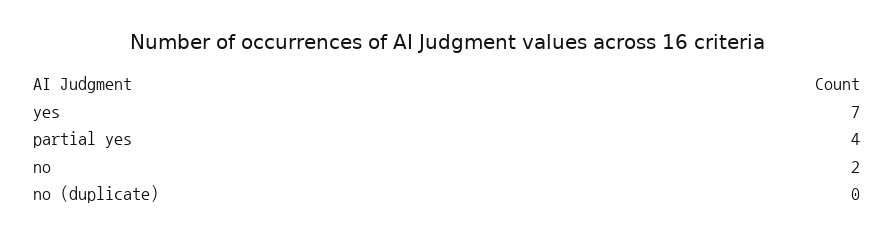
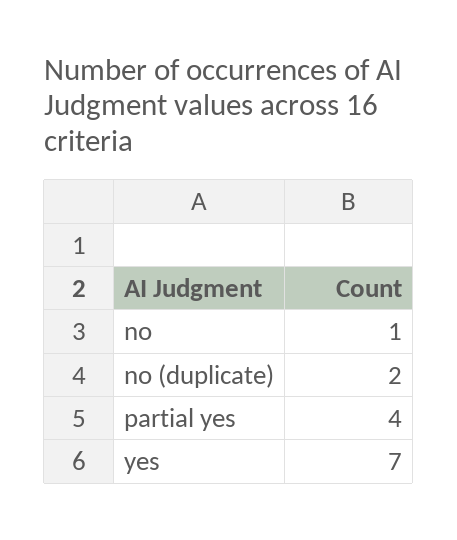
  {
    "yes": 7,
    "partial yes": 4,
-   "no": 2,
+   "no": 1,
-   "no (duplicate)": 0
+   "no (duplicate)": 2
  }

